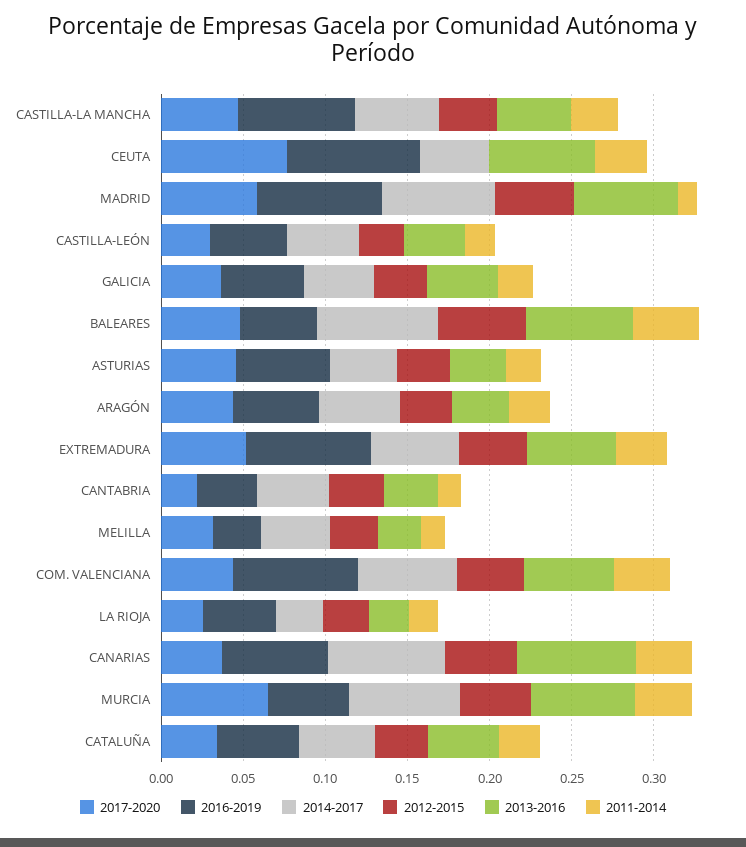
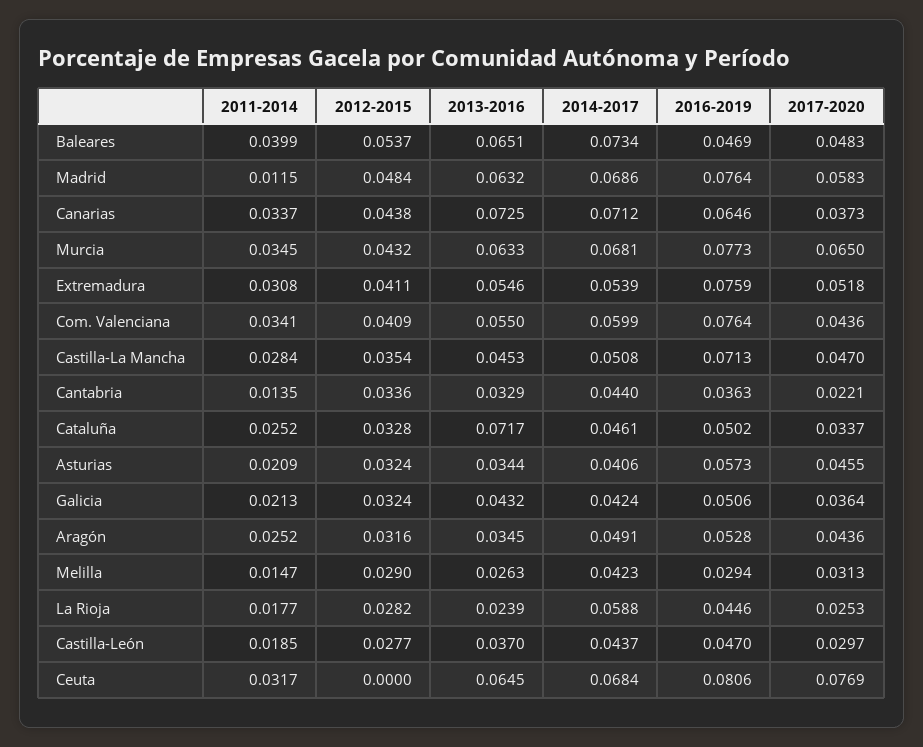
  {
    "2017-2020": {
      "CASTILLA-LA MANCHA": 0.047,
      "CEUTA": 0.0769,
      "MADRID": 0.0583,
      "CASTILLA-LEÓN": 0.0297,
      "GALICIA": 0.0364,
      "BALEARES": 0.0483,
      "ASTURIAS": 0.0455,
      "ARAGÓN": 0.0436,
      "EXTREMADURA": 0.0518,
      "CANTABRIA": 0.0221,
      "MELILLA": 0.0313,
      "COM. VALENCIANA": 0.0436,
      "LA RIOJA": 0.0253,
      "CANARIAS": 0.0373,
      "MURCIA": 0.065,
      "CATALUÑA": 0.0337
    },
    "2016-2019": {
      "CASTILLA-LA MANCHA": 0.0713,
      "CEUTA": 0.0806,
      "MADRID": 0.0764,
      "CASTILLA-LEÓN": 0.047,
      "GALICIA": 0.0506,
      "BALEARES": 0.0469,
      "ASTURIAS": 0.0573,
      "ARAGÓN": 0.0528,
      "EXTREMADURA": 0.0759,
      "CANTABRIA": 0.0363,
      "MELILLA": 0.0294,
      "COM. VALENCIANA": 0.0764,
      "LA RIOJA": 0.0446,
      "CANARIAS": 0.0646,
-     "MURCIA": 0.05,
+     "MURCIA": 0.0773,
      "CATALUÑA": 0.0502
    },
    "2014-2017": {
      "CASTILLA-LA MANCHA": 0.0508,
-     "CEUTA": 0.04,
+     "CEUTA": 0.0684,
      "MADRID": 0.0686,
      "CASTILLA-LEÓN": 0.0437,
      "GALICIA": 0.0424,
      "BALEARES": 0.0734,
      "ASTURIAS": 0.0406,
      "ARAGÓN": 0.0491,
      "EXTREMADURA": 0.0539,
      "CANTABRIA": 0.044,
      "MELILLA": 0.0423,
      "COM. VALENCIANA": 0.0599,
-     "LA RIOJA": 0.03,
+     "LA RIOJA": 0.0588,
      "CANARIAS": 0.0712,
      "MURCIA": 0.0681,
      "CATALUÑA": 0.0461
    },
    "2012-2015": {
      "CASTILLA-LA MANCHA": 0.0354,
      "CEUTA": 0,
      "MADRID": 0.0484,
      "CASTILLA-LEÓN": 0.0277,
      "GALICIA": 0.0324,
      "BALEARES": 0.0537,
      "ASTURIAS": 0.0324,
      "ARAGÓN": 0.0316,
      "EXTREMADURA": 0.0411,
      "CANTABRIA": 0.0336,
      "MELILLA": 0.029,
      "COM. VALENCIANA": 0.0409,
      "LA RIOJA": 0.0282,
      "CANARIAS": 0.0438,
      "MURCIA": 0.0432,
      "CATALUÑA": 0.0328
    },
    "2013-2016": {
      "CASTILLA-LA MANCHA": 0.0453,
      "CEUTA": 0.0645,
      "MADRID": 0.0632,
      "CASTILLA-LEÓN": 0.037,
      "GALICIA": 0.0432,
      "BALEARES": 0.0651,
      "ASTURIAS": 0.0344,
      "ARAGÓN": 0.0345,
      "EXTREMADURA": 0.0546,
      "CANTABRIA": 0.0329,
      "MELILLA": 0.0263,
      "COM. VALENCIANA": 0.055,
      "LA RIOJA": 0.0239,
      "CANARIAS": 0.0725,
      "MURCIA": 0.0633,
-     "CATALUÑA": 0.04
+     "CATALUÑA": 0.0717
    },
    "2011-2014": {
      "CASTILLA-LA MANCHA": 0.0284,
      "CEUTA": 0.0317,
      "MADRID": 0.0115,
      "CASTILLA-LEÓN": 0.0185,
      "GALICIA": 0.0213,
      "BALEARES": 0.0399,
      "ASTURIAS": 0.0209,
      "ARAGÓN": 0.0252,
      "EXTREMADURA": 0.0308,
      "CANTABRIA": 0.0135,
      "MELILLA": 0.0147,
      "COM. VALENCIANA": 0.0341,
      "LA RIOJA": 0.0177,
      "CANARIAS": 0.0337,
      "MURCIA": 0.0345,
      "CATALUÑA": 0.0252
    }
  }

